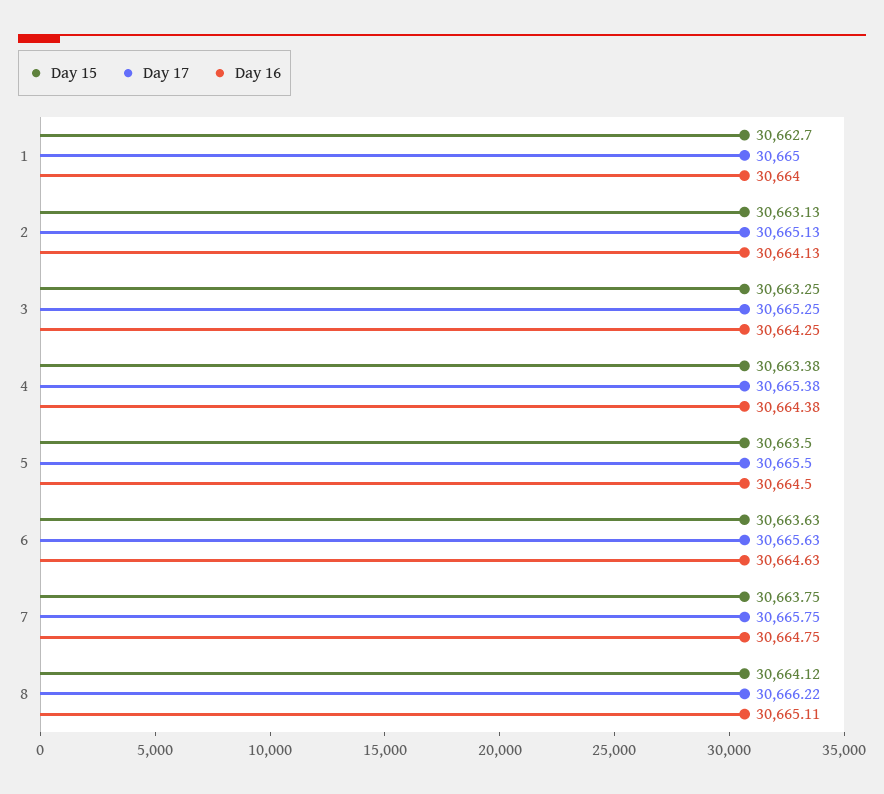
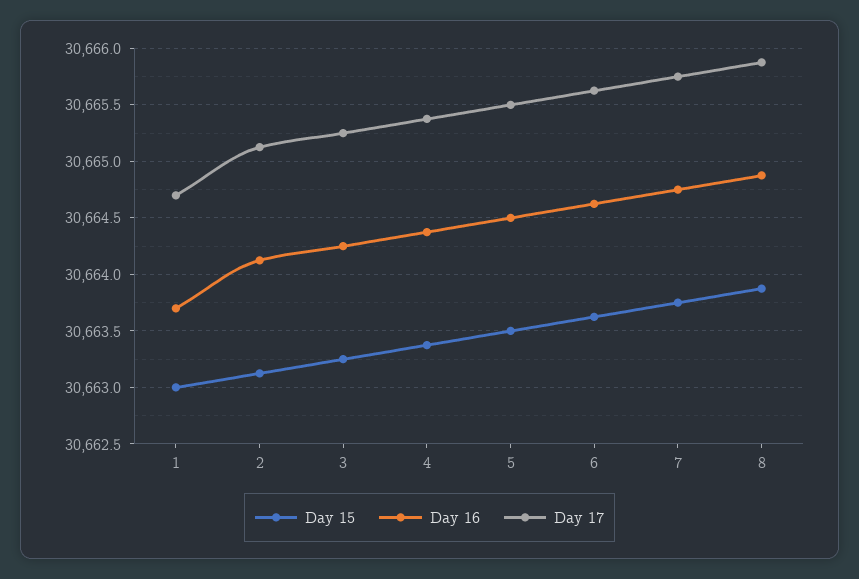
  {
    "Day 15": {
-     "1": 30662.7,
+     "1": 30663,
      "2": 30663.13,
      "3": 30663.25,
      "4": 30663.38,
      "5": 30663.5,
      "6": 30663.63,
      "7": 30663.75,
-     "8": 30664.12
+     "8": 30663.9
    },
    "Day 17": {
-     "1": 30665,
+     "1": 30664.7,
      "2": 30665.13,
      "3": 30665.25,
      "4": 30665.38,
      "5": 30665.5,
      "6": 30665.63,
      "7": 30665.75,
-     "8": 30666.22
+     "8": 30665.9
    },
    "Day 16": {
-     "1": 30664,
+     "1": 30663.7,
      "2": 30664.13,
      "3": 30664.25,
      "4": 30664.38,
      "5": 30664.5,
      "6": 30664.63,
      "7": 30664.75,
-     "8": 30665.11
+     "8": 30664.9
    }
  }

